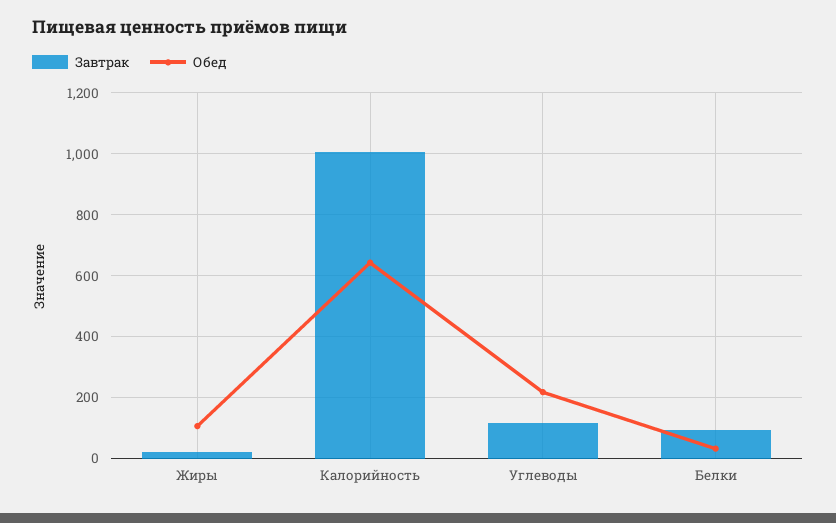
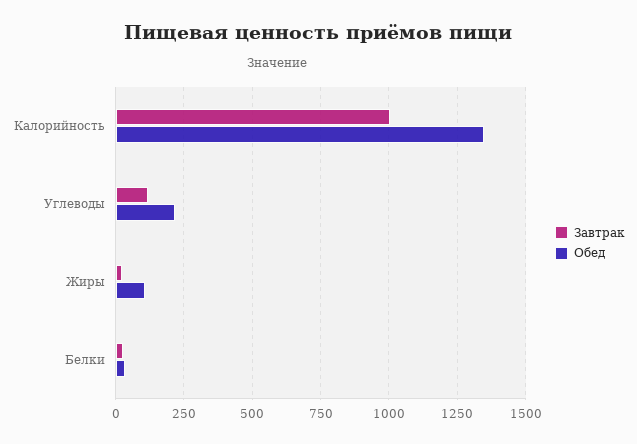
  {
    "Завтрак": {
      "Жиры": 20,
      "Калорийность": 1000,
      "Углеводы": 120,
-     "Белки": 100
+     "Белки": 25
    },
    "Обед": {
      "Жиры": 100,
-     "Калорийность": 640,
+     "Калорийность": 1350,
      "Углеводы": 220,
      "Белки": 40
    }
  }

